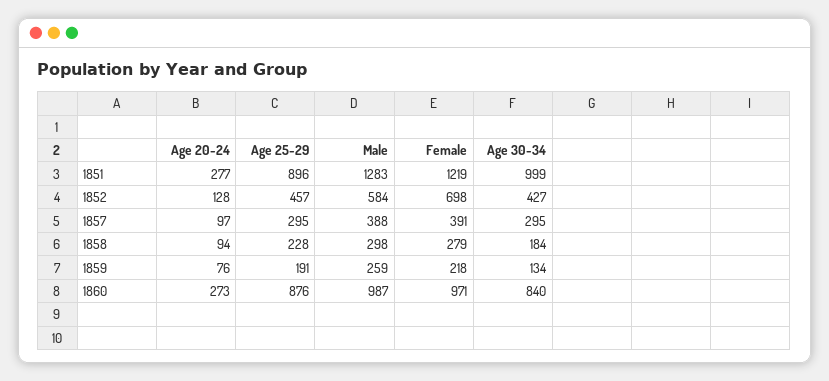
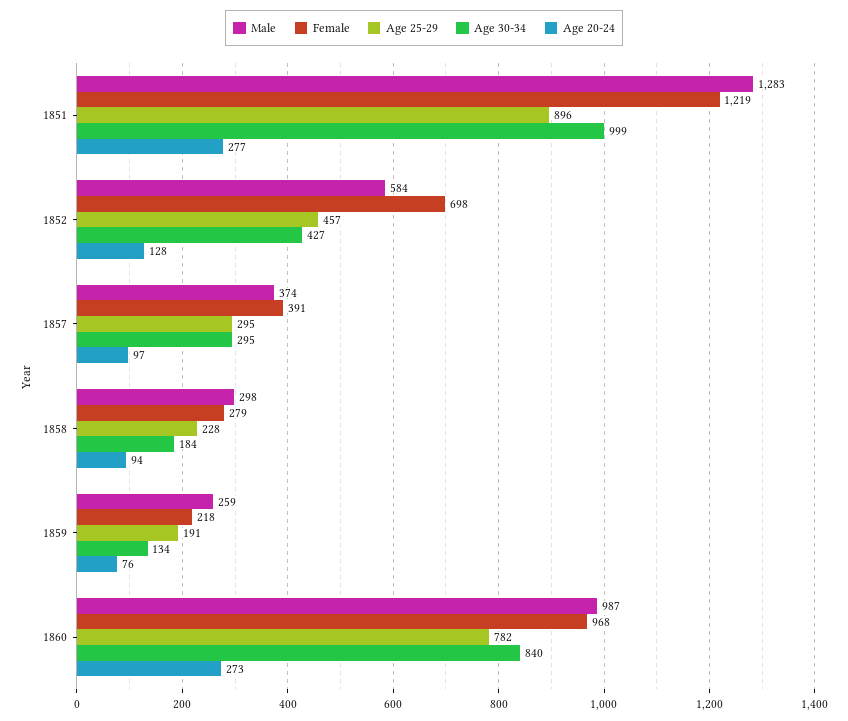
  {
    "Age 20-24": {
      "1851": 277,
      "1852": 128,
      "1857": 97,
      "1858": 94,
      "1859": 76,
      "1860": 273
    },
    "Age 25-29": {
      "1851": 896,
      "1852": 457,
      "1857": 295,
      "1858": 228,
      "1859": 191,
-     "1860": 876
+     "1860": 782
    },
    "Male": {
      "1851": 1283,
      "1852": 584,
-     "1857": 388,
+     "1857": 374,
      "1858": 298,
      "1859": 259,
      "1860": 987
    },
    "Female": {
      "1851": 1219,
      "1852": 698,
      "1857": 391,
      "1858": 279,
      "1859": 218,
-     "1860": 971
+     "1860": 968
    },
    "Age 30-34": {
      "1851": 999,
      "1852": 427,
      "1857": 295,
      "1858": 184,
      "1859": 134,
      "1860": 840
    }
  }

